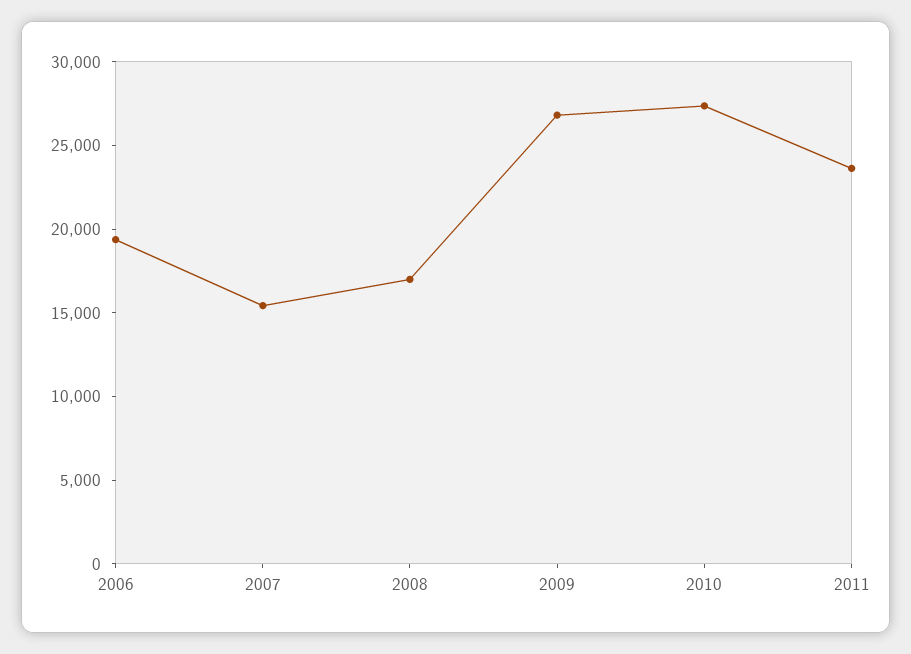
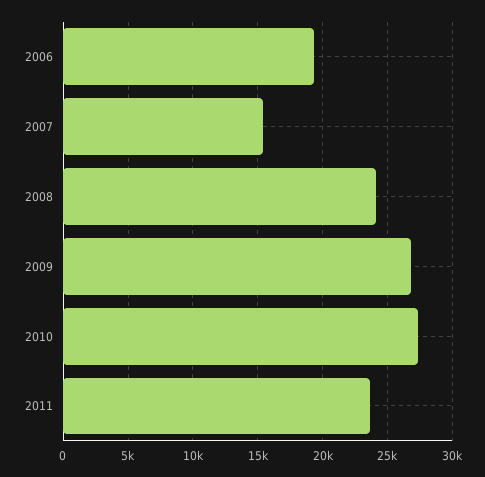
  {
    "2006": 19500,
    "2007": 15500,
-   "2008": 17000,
+   "2008": 24000,
    "2009": 27000,
    "2010": 27500,
    "2011": 23500
  }

